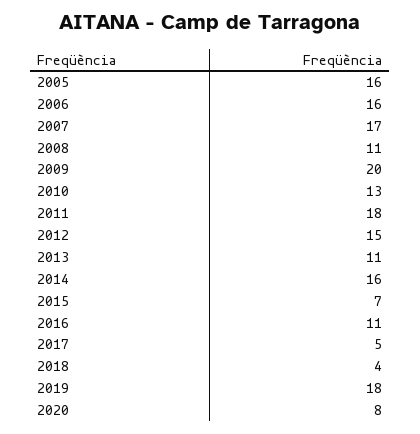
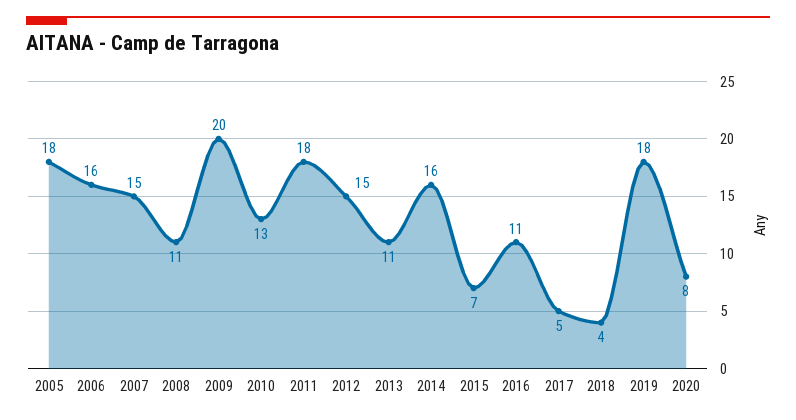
  {
-   "2005": 16,
+   "2005": 18,
    "2006": 16,
-   "2007": 17,
+   "2007": 15,
    "2008": 11,
    "2009": 20,
    "2010": 13,
    "2011": 18,
    "2012": 15,
    "2013": 11,
    "2014": 16,
    "2015": 7,
    "2016": 11,
    "2017": 5,
    "2018": 4,
    "2019": 18,
    "2020": 8
  }

